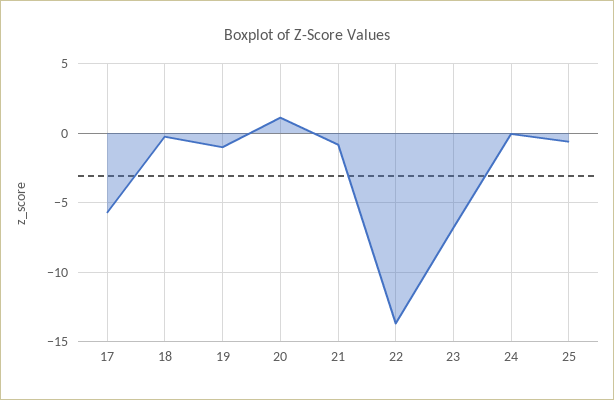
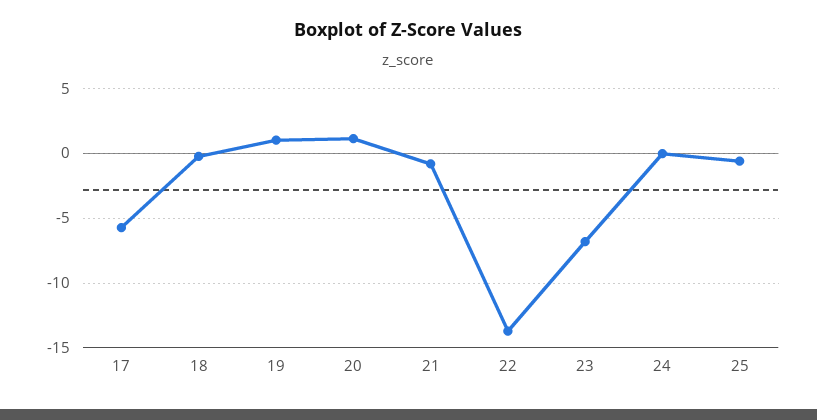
  {
    "17": -5.5,
    "18": 0,
-   "19": -1,
+   "19": 1,
    "20": 1,
    "21": -1,
    "22": -13.5,
    "23": -7,
    "24": 0,
    "25": -0.5
  }

